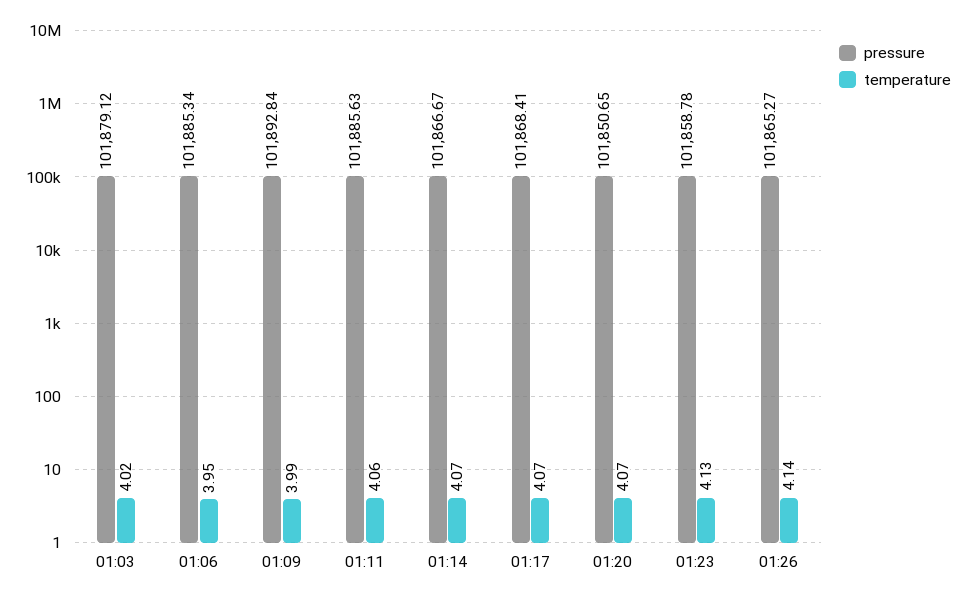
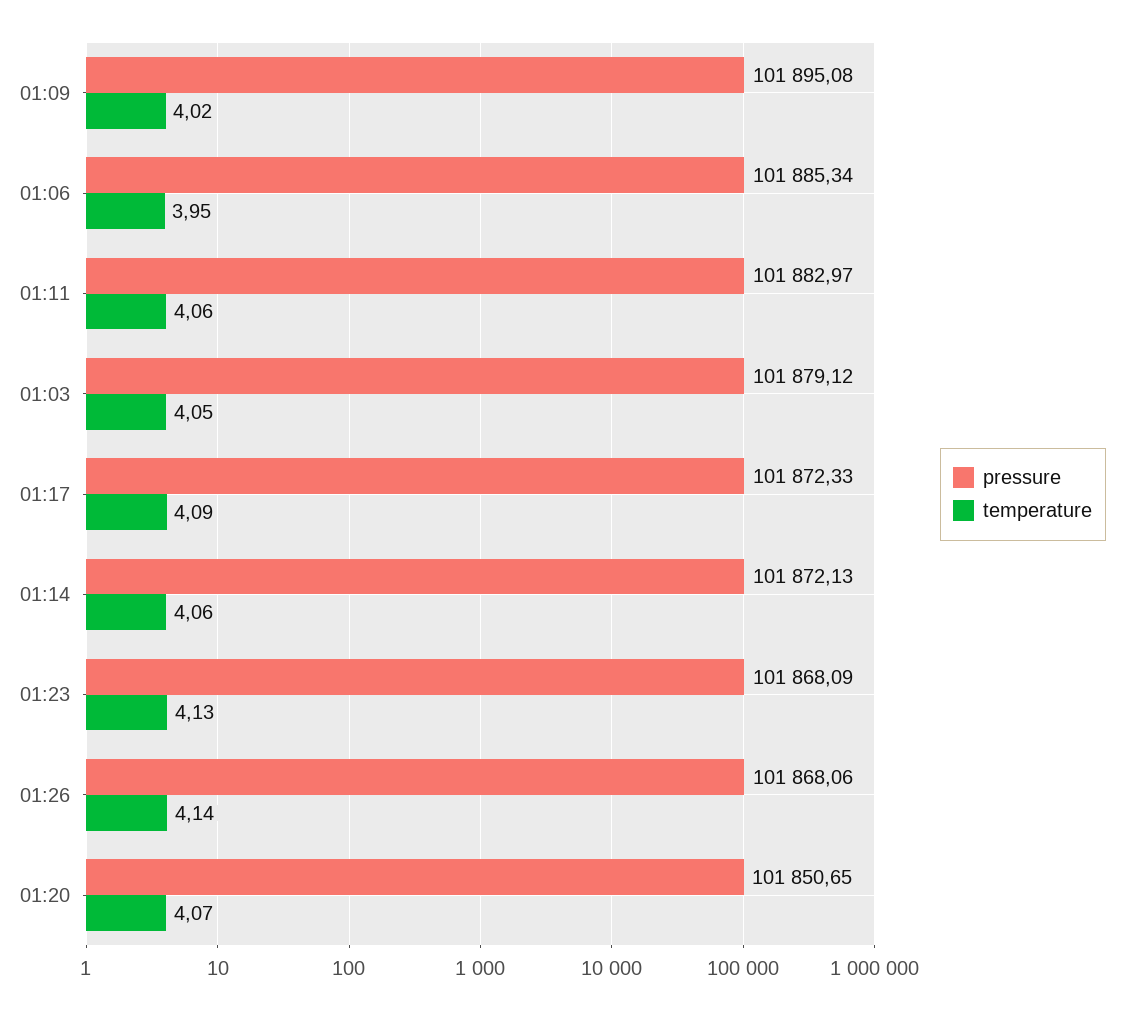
  {
    "pressure": {
      "01:03": 101879.12,
      "01:06": 101885.34,
-     "01:09": 101892.84,
+     "01:09": 101895.08,
-     "01:11": 101885.63,
+     "01:11": 101882.97,
-     "01:14": 101866.67,
+     "01:14": 101872.13,
-     "01:17": 101868.41,
+     "01:17": 101872.33,
      "01:20": 101850.65,
-     "01:23": 101858.78,
+     "01:23": 101868.09,
-     "01:26": 101865.27
+     "01:26": 101868.06
    },
    "temperature": {
-     "01:03": 4.02,
+     "01:03": 4.05,
      "01:06": 3.95,
-     "01:09": 3.99,
+     "01:09": 4.02,
      "01:11": 4.06,
-     "01:14": 4.07,
+     "01:14": 4.06,
-     "01:17": 4.07,
+     "01:17": 4.09,
      "01:20": 4.07,
      "01:23": 4.13,
      "01:26": 4.14
    }
  }

